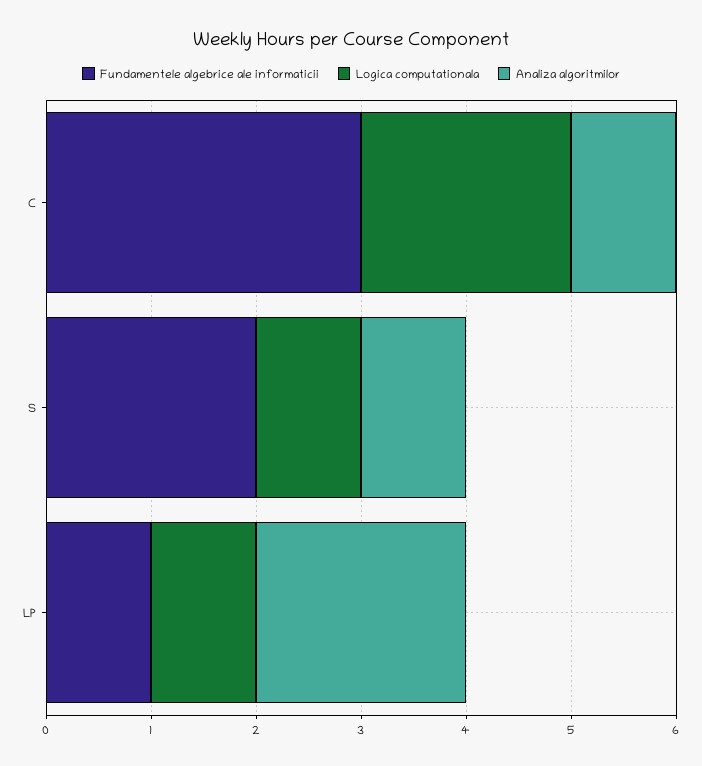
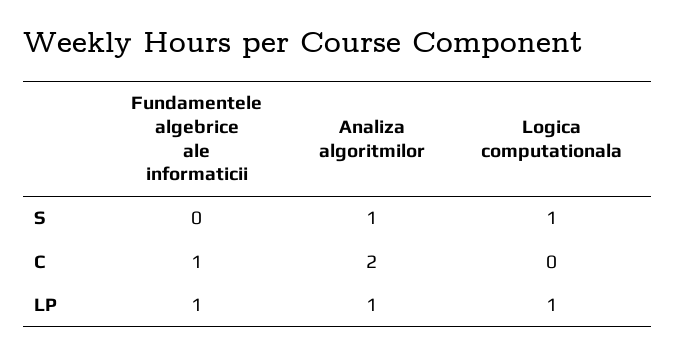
  {
    "Fundamentele algebrice ale informaticii": {
-     "C": 3,
+     "C": 1,
-     "S": 2,
+     "S": 0,
      "LP": 1
    },
    "Logica computationala": {
-     "C": 2,
+     "C": 0,
      "S": 1,
      "LP": 1
    },
    "Analiza algoritmilor": {
-     "C": 1,
+     "C": 2,
      "S": 1,
-     "LP": 2
+     "LP": 1
    }
  }

